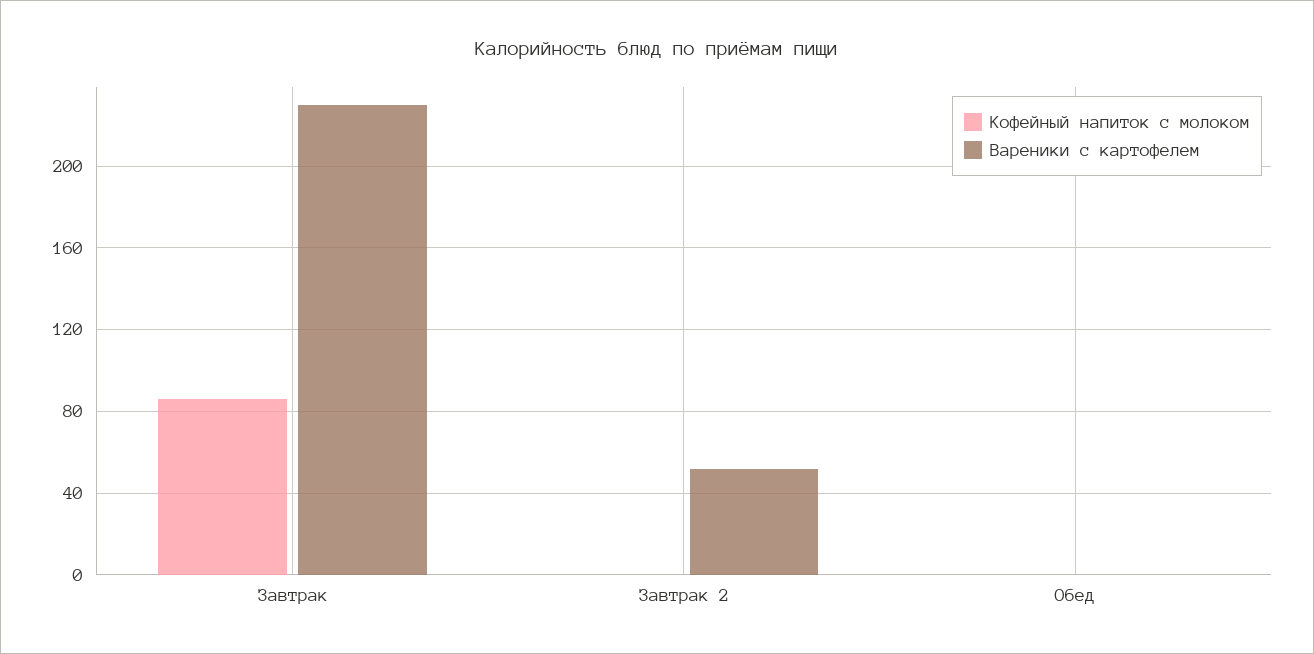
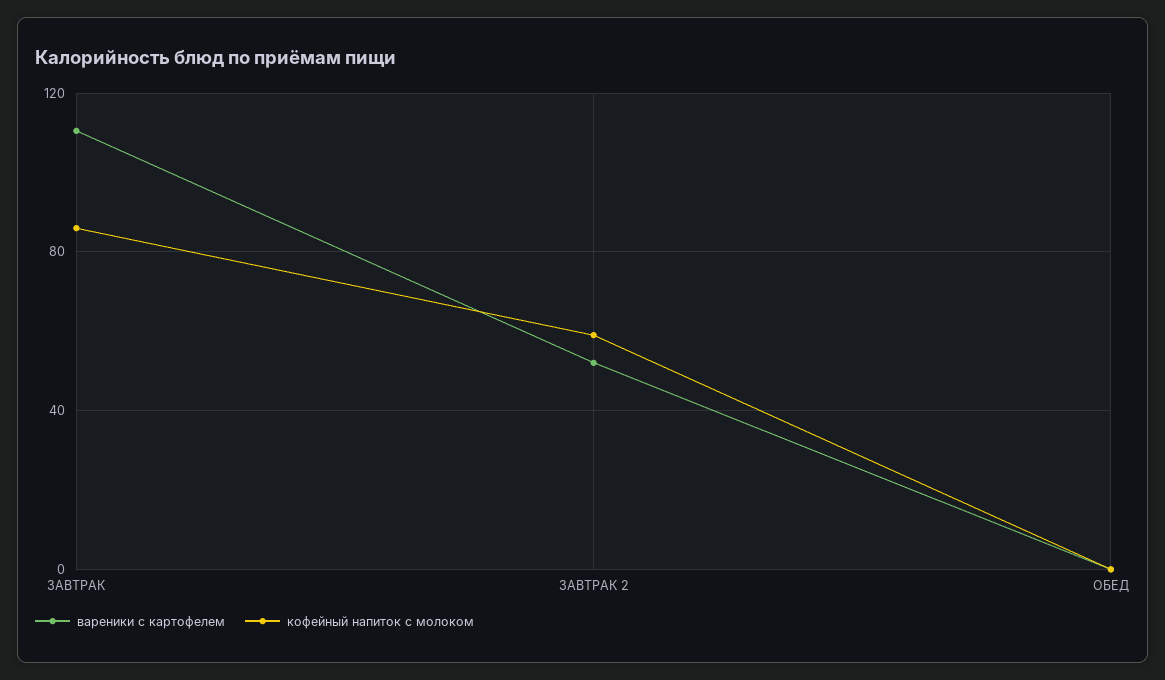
  {
    "Кофейный напиток с молоком": {
      "Завтрак": 85,
-     "Завтрак 2": 0,
+     "Завтрак 2": 60,
      "Обед": 0
    },
    "Вареники с картофелем": {
-     "Завтрак": 230,
+     "Завтрак": 110,
      "Завтрак 2": 50,
      "Обед": 0
    }
  }

